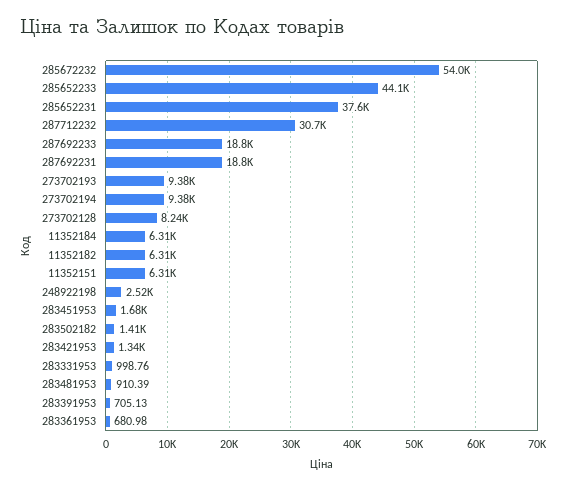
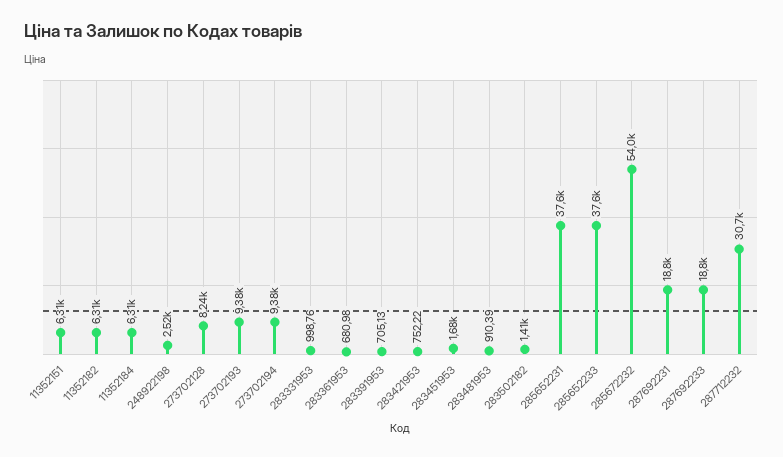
  {
    "285672232": 54000,
-   "285652233": 44100,
+   "285652233": 37600,
    "285652231": 37600,
    "287712232": 30700,
    "287692233": 18800,
    "287692231": 18800,
    "273702193": 9380,
    "273702194": 9380,
    "273702128": 8240,
    "11352184": 6310,
    "11352182": 6310,
    "11352151": 6310,
    "248922198": 2520,
    "283451953": 1680,
    "283502182": 1410,
-   "283421953": 1340,
+   "283421953": 752.22,
    "283331953": 998.76,
    "283481953": 910.39,
    "283391953": 705.13,
    "283361953": 680.98
  }

